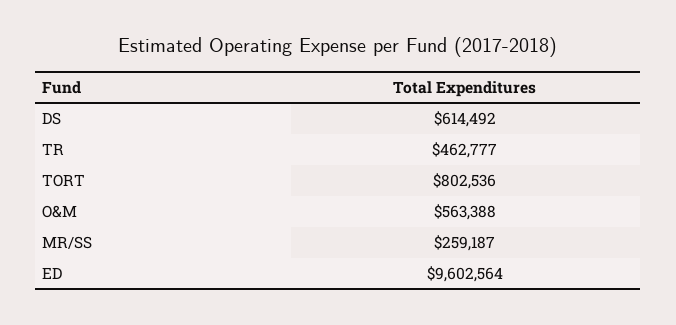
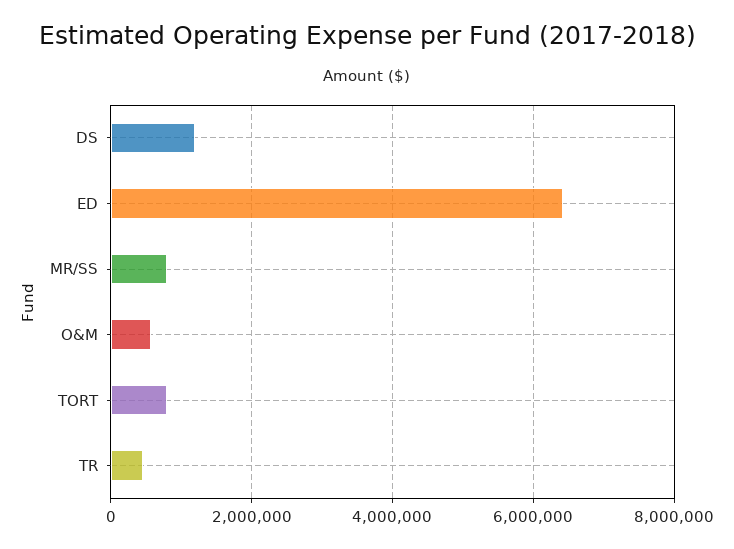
  {
-   "DS": 614492,
+   "DS": 1200000,
    "TR": 462777,
    "TORT": 802536,
    "O&M": 563388,
-   "MR/SS": 259187,
+   "MR/SS": 800000,
-   "ED": 9602564
+   "ED": 6400000
  }

